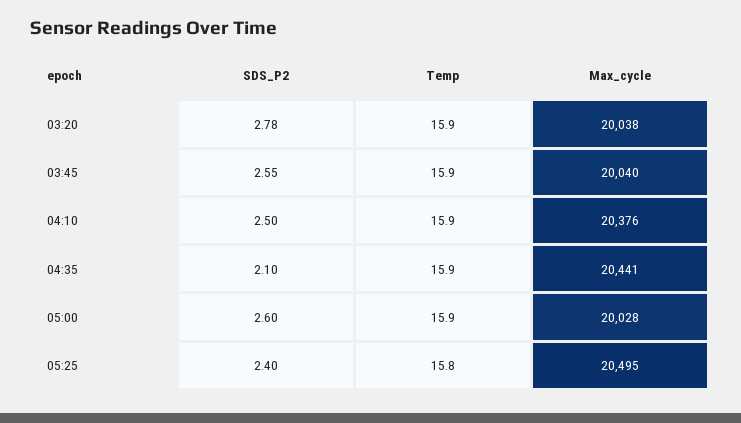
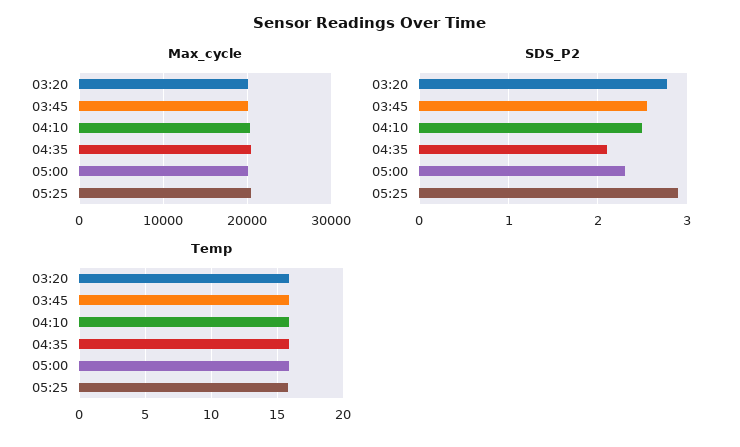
  {
    "SDS_P2": {
      "03:20": 2.78,
      "03:45": 2.55,
      "04:10": 2.5,
      "04:35": 2.1,
-     "05:00": 2.6,
+     "05:00": 2.3,
-     "05:25": 2.4
+     "05:25": 2.9
    },
    "Temp": {
      "03:20": 15.9,
      "03:45": 15.9,
      "04:10": 15.9,
      "04:35": 15.9,
      "05:00": 15.9,
      "05:25": 15.8
    },
    "Max_cycle": {
      "03:20": 20038,
      "03:45": 20040,
      "04:10": 20376,
      "04:35": 20441,
      "05:00": 20028,
      "05:25": 20495
    }
  }

